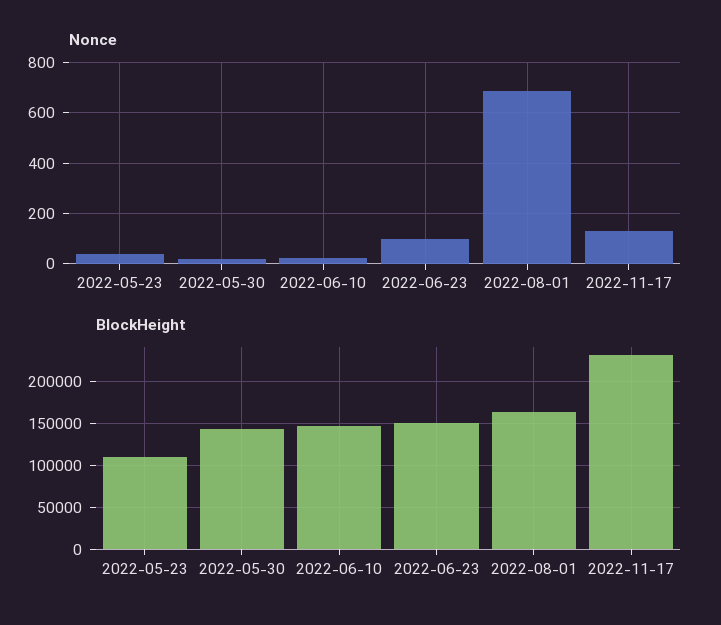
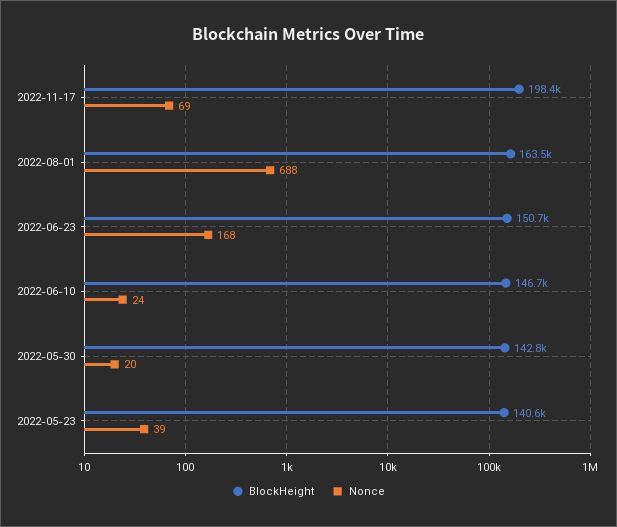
  {
    "Nonce": {
      "2022-05-23": 39,
      "2022-05-30": 20,
      "2022-06-10": 24,
-     "2022-06-23": 100,
+     "2022-06-23": 168,
      "2022-08-01": 688,
-     "2022-11-17": 125
+     "2022-11-17": 69
    },
    "BlockHeight": {
-     "2022-05-23": 110000,
+     "2022-05-23": 140600,
      "2022-05-30": 142800,
      "2022-06-10": 146700,
      "2022-06-23": 150700,
      "2022-08-01": 163500,
-     "2022-11-17": 230000
+     "2022-11-17": 198400
    }
  }

